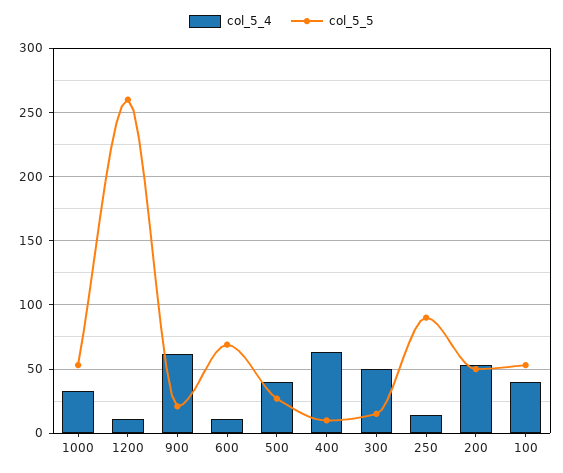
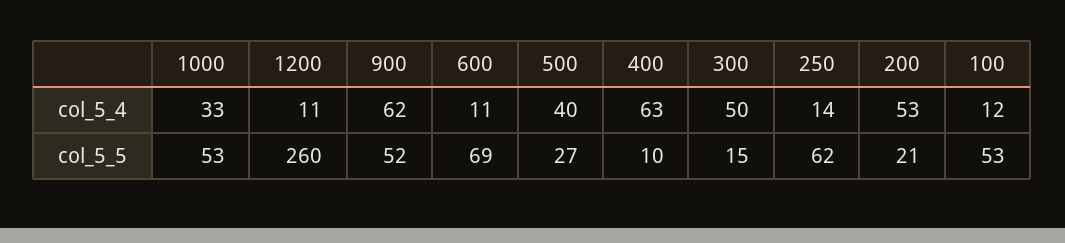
  {
    "col_5_4": {
      "1000": 33,
      "1200": 11,
      "900": 62,
      "600": 11,
      "500": 40,
      "400": 63,
      "300": 50,
      "250": 14,
      "200": 53,
-     "100": 40
+     "100": 12
    },
    "col_5_5": {
      "1000": 53,
      "1200": 260,
-     "900": 20,
+     "900": 52,
      "600": 69,
      "500": 27,
      "400": 10,
      "300": 15,
-     "250": 90,
+     "250": 62,
-     "200": 50,
+     "200": 21,
      "100": 53
    }
  }

